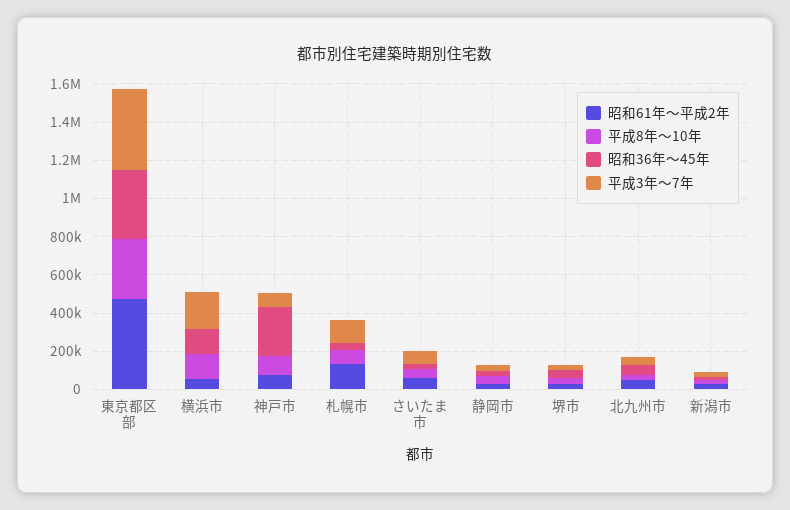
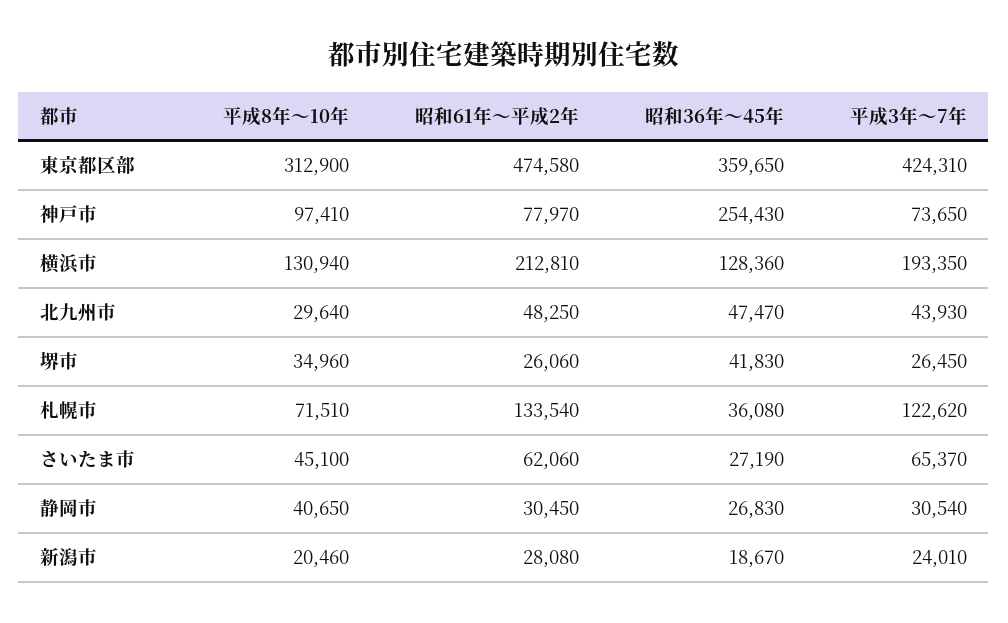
  {
    "昭和61年～平成2年": {
      "東京都区部": 474580,
-     "横浜市": 50000,
+     "横浜市": 212810,
      "神戸市": 77970,
      "札幌市": 133540,
      "さいたま市": 62060,
      "静岡市": 30450,
      "堺市": 26060,
      "北九州市": 48250,
      "新潟市": 28080
    },
    "平成8年～10年": {
      "東京都区部": 312900,
      "横浜市": 130940,
      "神戸市": 97410,
      "札幌市": 71510,
      "さいたま市": 45100,
      "静岡市": 40650,
      "堺市": 34960,
      "北九州市": 29640,
      "新潟市": 20460
    },
    "昭和36年～45年": {
      "東京都区部": 359650,
      "横浜市": 128360,
      "神戸市": 254430,
      "札幌市": 36080,
      "さいたま市": 27190,
      "静岡市": 26830,
      "堺市": 41830,
      "北九州市": 47470,
      "新潟市": 18670
    },
    "平成3年～7年": {
      "東京都区部": 424310,
      "横浜市": 193350,
      "神戸市": 73650,
      "札幌市": 122620,
      "さいたま市": 65370,
      "静岡市": 30540,
      "堺市": 26450,
      "北九州市": 43930,
      "新潟市": 24010
    }
  }

